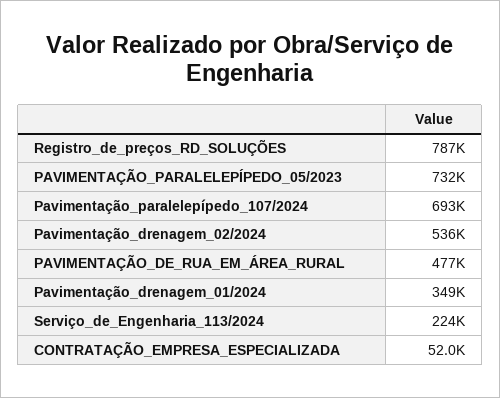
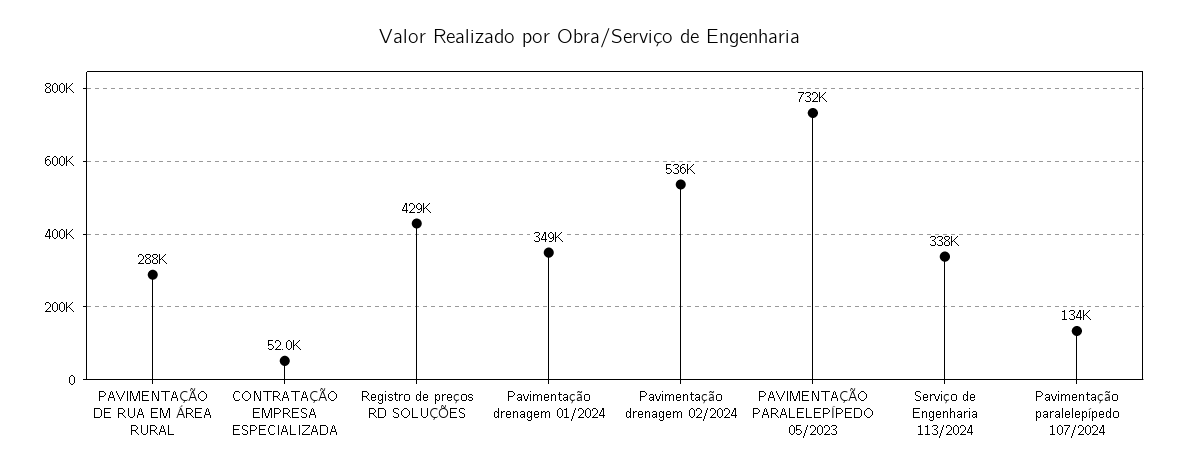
  {
-   "Registro_de_preços_RD_SOLUÇÕES": 787000,
+   "Registro_de_preços_RD_SOLUÇÕES": 429000,
    "PAVIMENTAÇÃO_PARALELEPÍPEDO_05/2023": 732000,
-   "Pavimentação_paralelepípedo_107/2024": 693000,
+   "Pavimentação_paralelepípedo_107/2024": 134000,
    "Pavimentação_drenagem_02/2024": 536000,
-   "PAVIMENTAÇÃO_DE_RUA_EM_ÁREA_RURAL": 477000,
+   "PAVIMENTAÇÃO_DE_RUA_EM_ÁREA_RURAL": 288000,
    "Pavimentação_drenagem_01/2024": 349000,
-   "Serviço_de_Engenharia_113/2024": 224000,
+   "Serviço_de_Engenharia_113/2024": 338000,
    "CONTRATAÇÃO_EMPRESA_ESPECIALIZADA": 52000
  }

